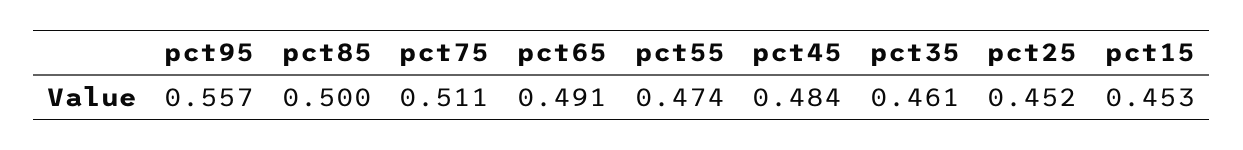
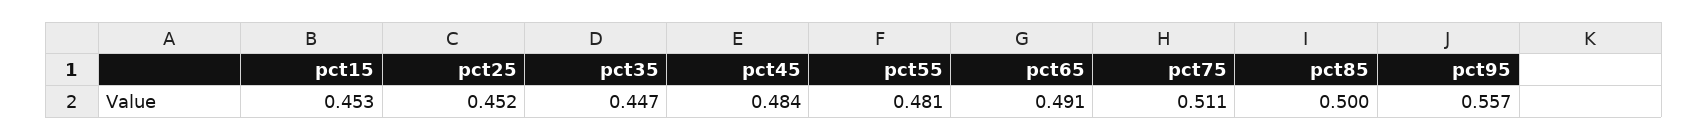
  {
    "pct95": 0.557,
    "pct85": 0.5,
    "pct75": 0.511,
    "pct65": 0.491,
-   "pct55": 0.474,
+   "pct55": 0.481,
    "pct45": 0.484,
-   "pct35": 0.461,
+   "pct35": 0.447,
    "pct25": 0.452,
    "pct15": 0.453
  }

